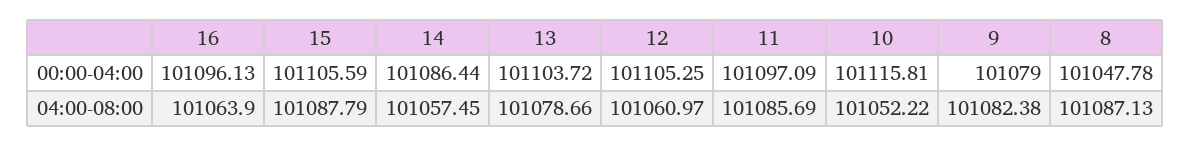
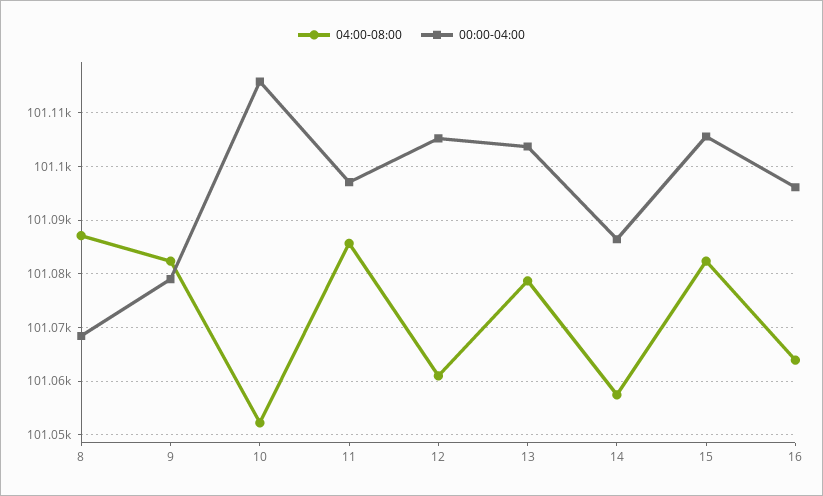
  {
    "00:00-04:00": {
      "16": 101096.13,
      "15": 101105.59,
      "14": 101086.44,
      "13": 101103.72,
      "12": 101105.25,
      "11": 101097.09,
      "10": 101115.81,
      "9": 101079,
-     "8": 101047.78
+     "8": 101068
    },
    "04:00-08:00": {
      "16": 101063.9,
-     "15": 101087.79,
+     "15": 101082,
      "14": 101057.45,
      "13": 101078.66,
      "12": 101060.97,
      "11": 101085.69,
      "10": 101052.22,
      "9": 101082.38,
      "8": 101087.13
    }
  }

